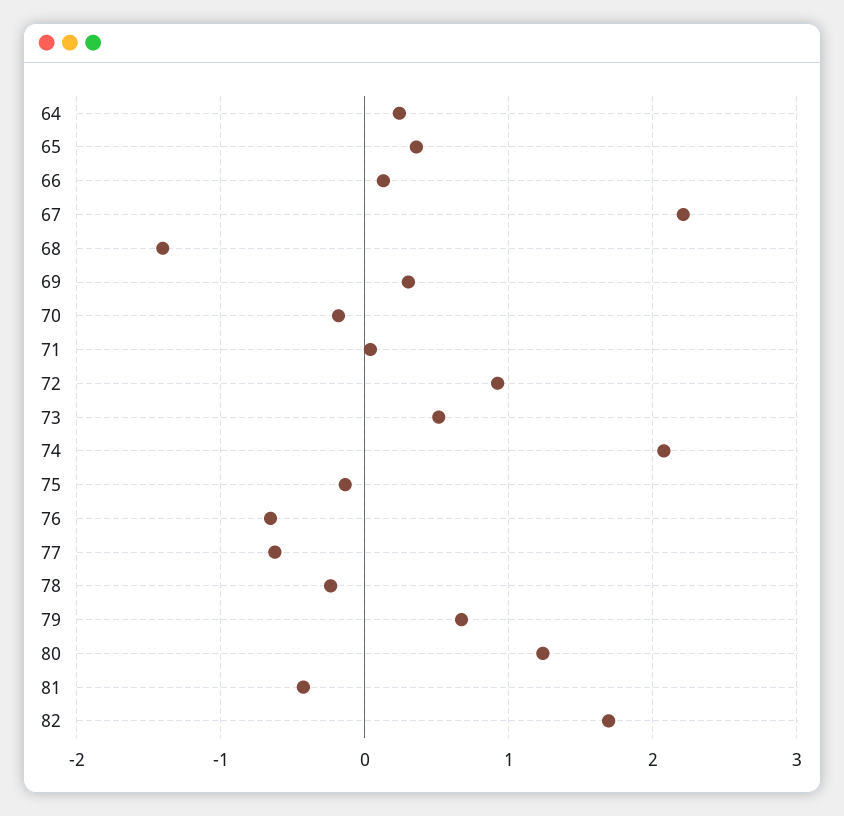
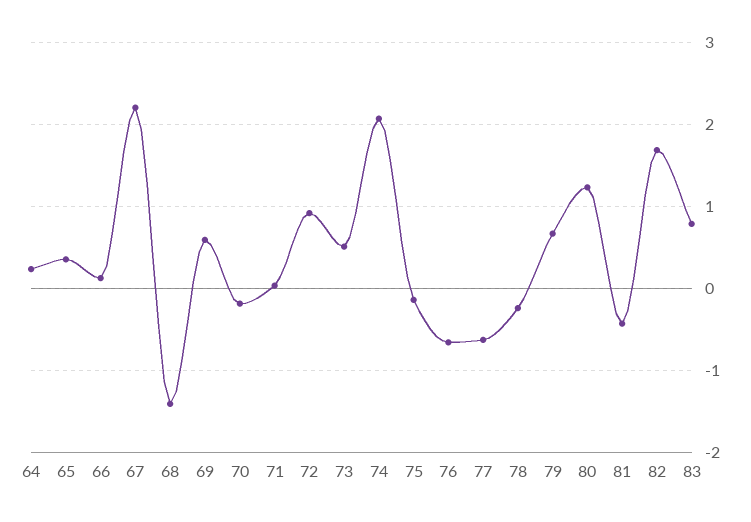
  {
    "64": 0.2,
    "65": 0.4,
    "66": 0.1,
    "67": 2.2,
    "68": -1.4,
-   "69": 0.3,
+   "69": 0.6,
    "70": -0.2,
    "71": 0,
    "72": 0.9,
    "73": 0.5,
    "74": 2.1,
    "75": -0.1,
    "76": -0.7,
    "77": -0.6,
    "78": -0.2,
    "79": 0.7,
    "80": 1.2,
    "81": -0.4,
-   "82": 1.7
+   "82": 1.7,
+   "83": 0.8
  }

